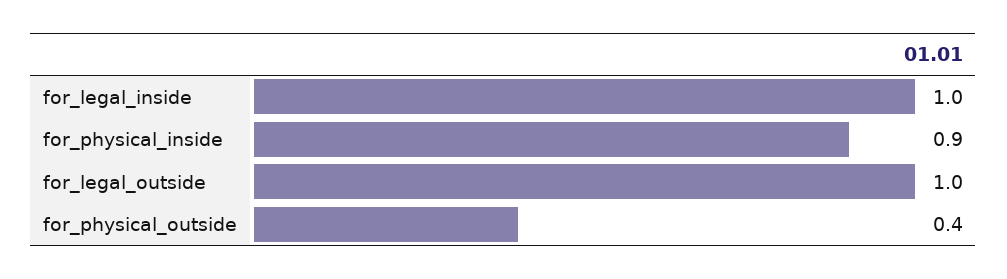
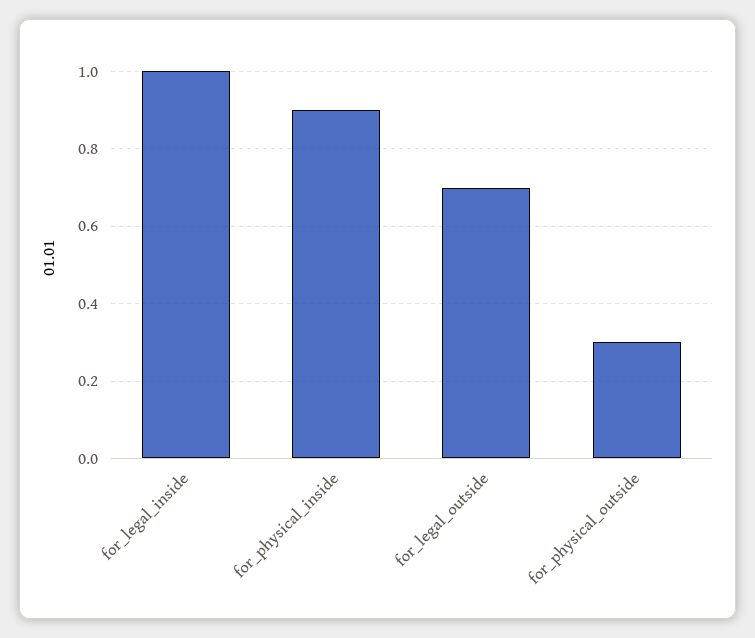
  {
    "for_legal_inside": 1,
    "for_physical_inside": 0.9,
-   "for_legal_outside": 1,
+   "for_legal_outside": 0.7,
-   "for_physical_outside": 0.4
+   "for_physical_outside": 0.3
  }

